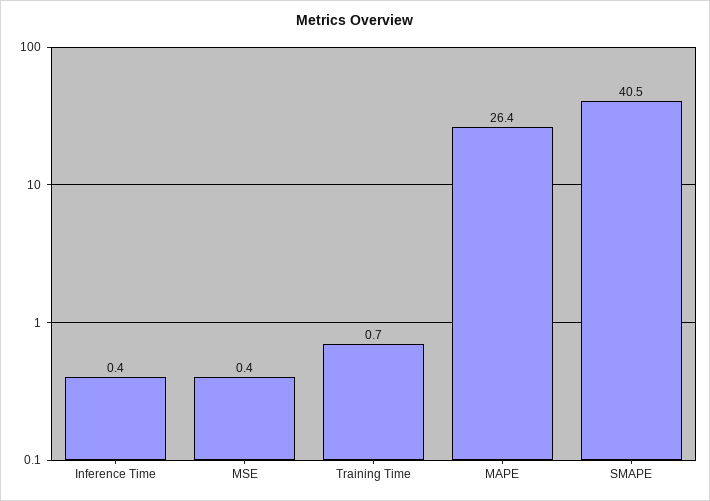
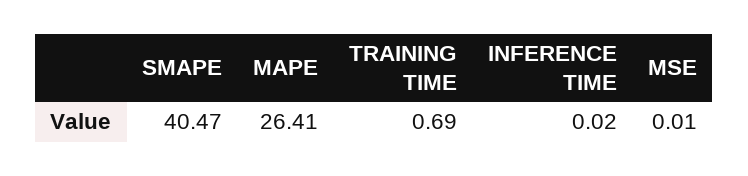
  {
-   "Inference Time": 0.4,
+   "Inference Time": 0.02,
-   "MSE": 0.4,
+   "MSE": 0.01,
    "Training Time": 0.69,
    "MAPE": 26.41,
    "SMAPE": 40.47
  }

